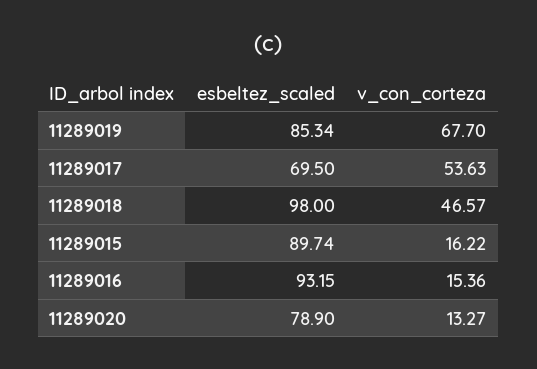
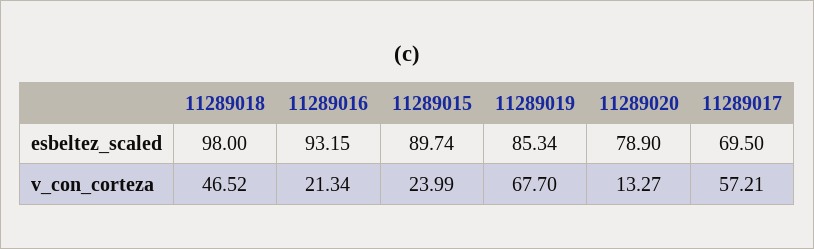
  {
    "esbeltez_scaled": {
      "11289019": 85.34,
      "11289017": 69.5,
      "11289018": 98,
      "11289015": 89.74,
      "11289016": 93.15,
      "11289020": 78.9
    },
    "v_con_corteza": {
      "11289019": 67.7,
-     "11289017": 53.63,
+     "11289017": 57.21,
-     "11289018": 46.57,
+     "11289018": 46.52,
-     "11289015": 16.22,
+     "11289015": 23.99,
-     "11289016": 15.36,
+     "11289016": 21.34,
      "11289020": 13.27
    }
  }

